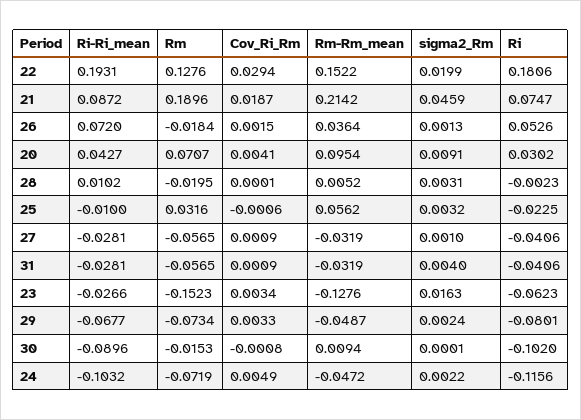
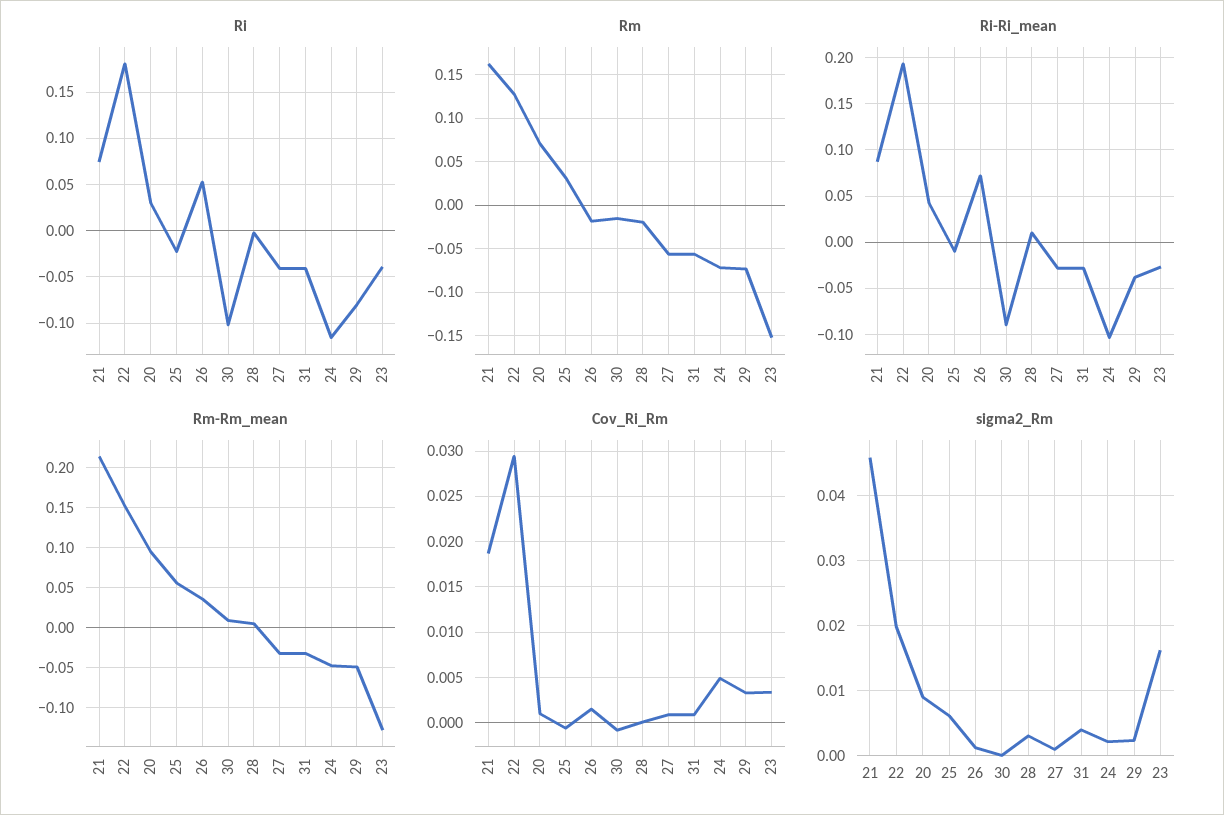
  {
    "Ri-Ri_mean": {
      "22": 0.1931,
      "21": 0.0872,
      "26": 0.072,
      "20": 0.0427,
      "28": 0.0102,
      "25": -0.01,
      "27": -0.0281,
      "31": -0.0281,
      "23": -0.0266,
-     "29": -0.0677,
+     "29": -0.04,
      "30": -0.0896,
      "24": -0.1032
    },
    "Rm": {
      "22": 0.1276,
-     "21": 0.1896,
+     "21": 0.16,
      "26": -0.0184,
      "20": 0.0707,
      "28": -0.0195,
      "25": 0.0316,
      "27": -0.0565,
      "31": -0.0565,
      "23": -0.1523,
      "29": -0.0734,
      "30": -0.0153,
      "24": -0.0719
    },
    "Cov_Ri_Rm": {
      "22": 0.0294,
      "21": 0.0187,
      "26": 0.0015,
-     "20": 0.0041,
+     "20": 0.001,
      "28": 0.0001,
      "25": -0.0006,
      "27": 0.0009,
      "31": 0.0009,
      "23": 0.0034,
      "29": 0.0033,
      "30": -0.0008,
      "24": 0.0049
    },
    "Rm-Rm_mean": {
      "22": 0.1522,
      "21": 0.2142,
      "26": 0.0364,
      "20": 0.0954,
      "28": 0.0052,
      "25": 0.0562,
      "27": -0.0319,
      "31": -0.0319,
      "23": -0.1276,
      "29": -0.0487,
      "30": 0.0094,
      "24": -0.0472
    },
    "sigma2_Rm": {
      "22": 0.0199,
      "21": 0.0459,
      "26": 0.0013,
      "20": 0.0091,
      "28": 0.0031,
-     "25": 0.0032,
+     "25": 0.006,
      "27": 0.001,
      "31": 0.004,
      "23": 0.0163,
      "29": 0.0024,
      "30": 0.0001,
      "24": 0.0022
    },
    "Ri": {
      "22": 0.1806,
      "21": 0.0747,
      "26": 0.0526,
      "20": 0.0302,
      "28": -0.0023,
      "25": -0.0225,
      "27": -0.0406,
      "31": -0.0406,
-     "23": -0.0623,
+     "23": -0.04,
      "29": -0.0801,
      "30": -0.102,
      "24": -0.1156
    }
  }

